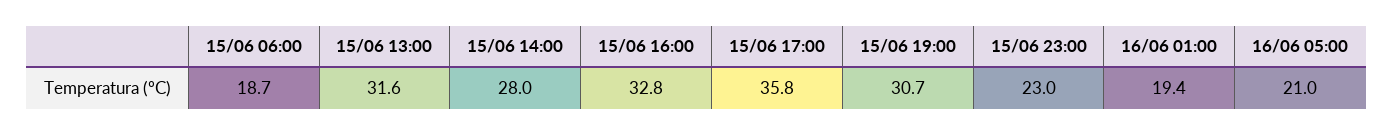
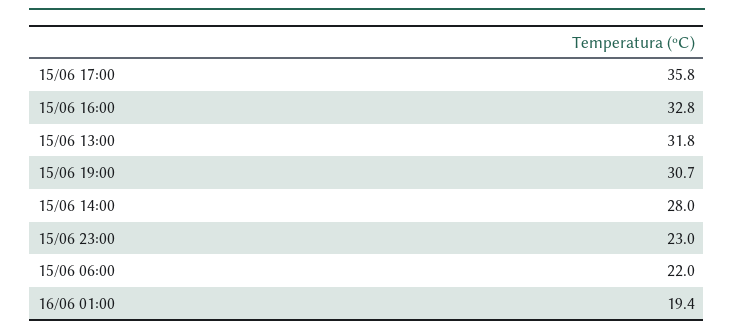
  {
-   "15/06 06:00": 18.7,
+   "15/06 06:00": 22,
-   "15/06 13:00": 31.6,
+   "15/06 13:00": 31.8,
    "15/06 14:00": 28,
    "15/06 16:00": 32.8,
    "15/06 17:00": 35.8,
    "15/06 19:00": 30.7,
    "15/06 23:00": 23,
-   "16/06 01:00": 19.4,
+   "16/06 01:00": 19.4
-   "16/06 05:00": 21
  }

